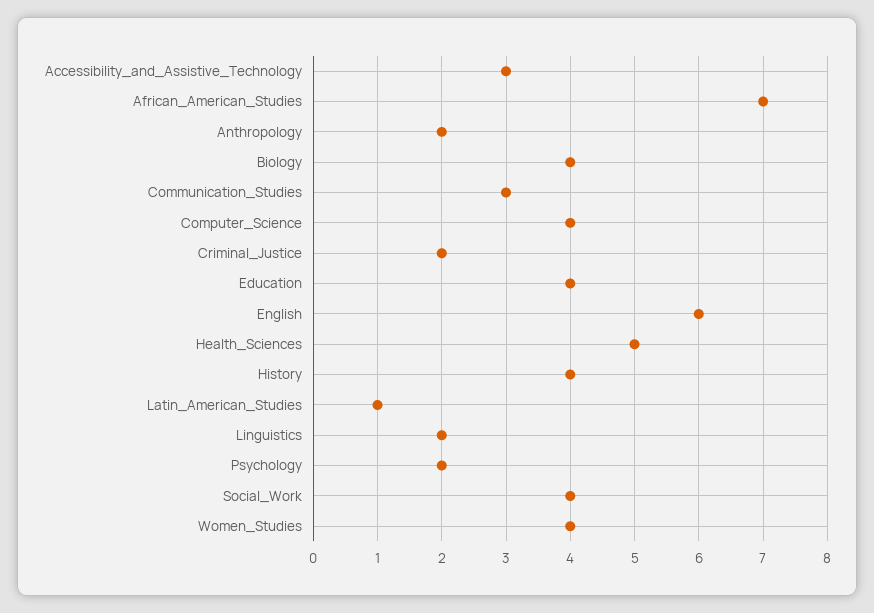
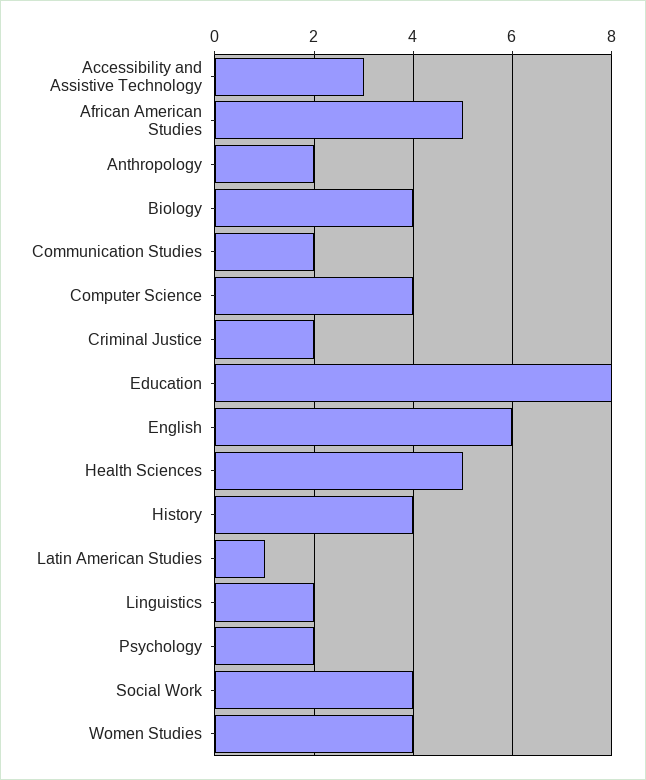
  {
    "Accessibility_and_Assistive_Technology": 3,
-   "African_American_Studies": 7,
+   "African_American_Studies": 5,
    "Anthropology": 2,
    "Biology": 4,
-   "Communication_Studies": 3,
+   "Communication_Studies": 2,
    "Computer_Science": 4,
    "Criminal_Justice": 2,
-   "Education": 4,
+   "Education": 8,
    "English": 6,
    "Health_Sciences": 5,
    "History": 4,
    "Latin_American_Studies": 1,
    "Linguistics": 2,
    "Psychology": 2,
    "Social_Work": 4,
    "Women_Studies": 4
  }

